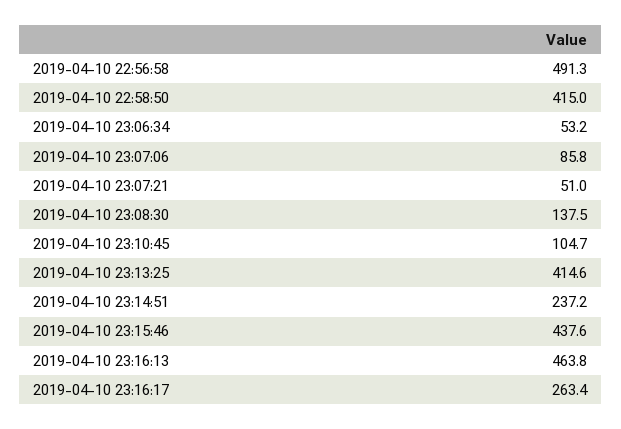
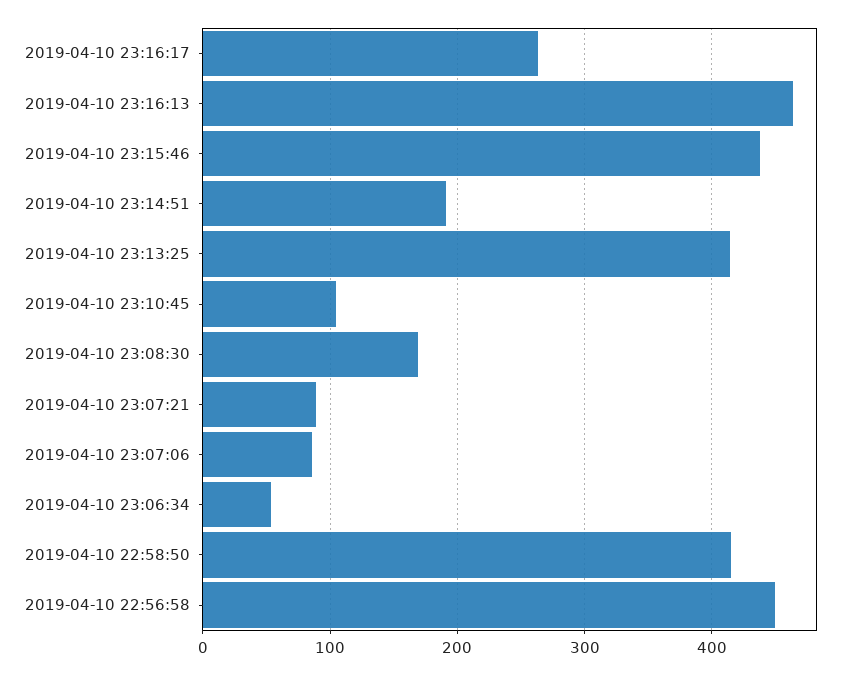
  {
-   "2019-04-10 22:56:58": 491.3,
+   "2019-04-10 22:56:58": 450,
    "2019-04-10 22:58:50": 415,
    "2019-04-10 23:06:34": 53.2,
    "2019-04-10 23:07:06": 85.8,
-   "2019-04-10 23:07:21": 51,
+   "2019-04-10 23:07:21": 90,
-   "2019-04-10 23:08:30": 137.5,
+   "2019-04-10 23:08:30": 170,
    "2019-04-10 23:10:45": 104.7,
    "2019-04-10 23:13:25": 414.6,
-   "2019-04-10 23:14:51": 237.2,
+   "2019-04-10 23:14:51": 190,
    "2019-04-10 23:15:46": 437.6,
    "2019-04-10 23:16:13": 463.8,
    "2019-04-10 23:16:17": 263.4
  }

